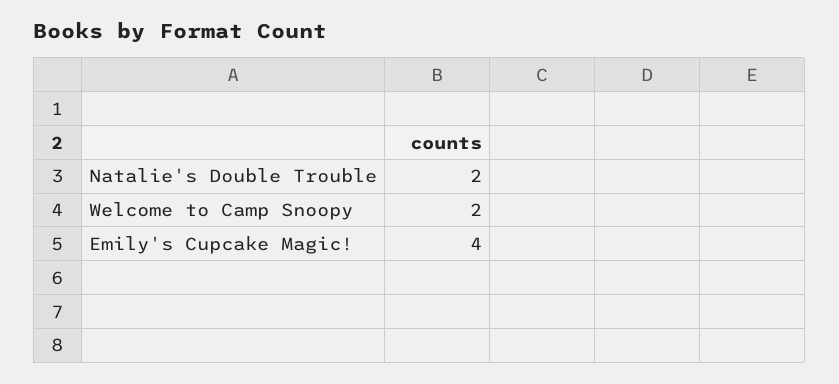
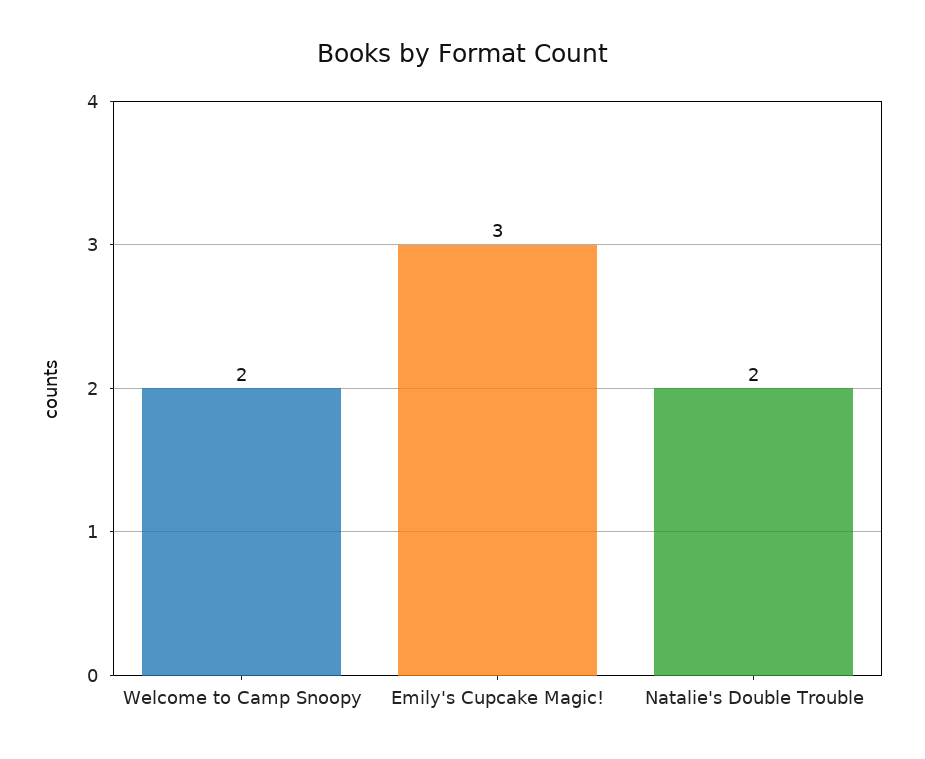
  {
    "Natalie's Double Trouble": 2,
    "Welcome to Camp Snoopy": 2,
-   "Emily's Cupcake Magic!": 4
+   "Emily's Cupcake Magic!": 3
  }

